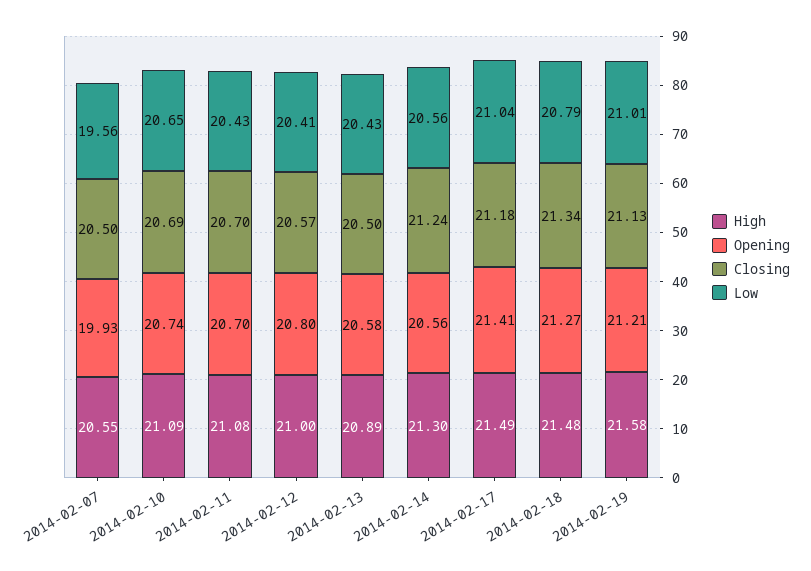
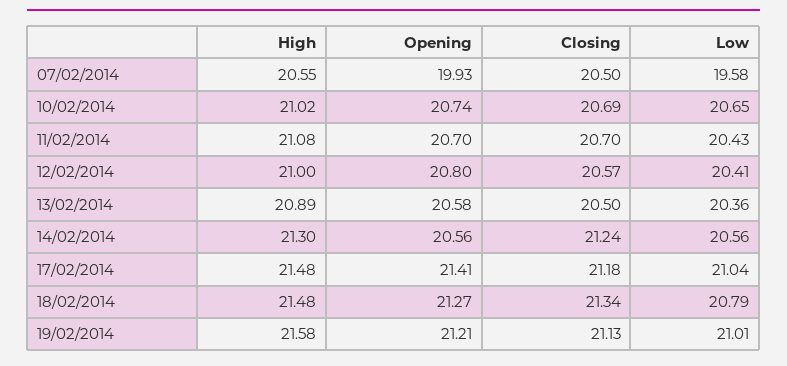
  {
    "High": {
      "2014-02-07": 20.55,
-     "2014-02-10": 21.09,
+     "2014-02-10": 21.02,
      "2014-02-11": 21.08,
      "2014-02-12": 21,
      "2014-02-13": 20.89,
      "2014-02-14": 21.3,
-     "2014-02-17": 21.49,
+     "2014-02-17": 21.48,
      "2014-02-18": 21.48,
      "2014-02-19": 21.58
    },
    "Opening": {
      "2014-02-07": 19.93,
      "2014-02-10": 20.74,
      "2014-02-11": 20.7,
      "2014-02-12": 20.8,
      "2014-02-13": 20.58,
      "2014-02-14": 20.56,
      "2014-02-17": 21.41,
      "2014-02-18": 21.27,
      "2014-02-19": 21.21
    },
    "Closing": {
      "2014-02-07": 20.5,
      "2014-02-10": 20.69,
      "2014-02-11": 20.7,
      "2014-02-12": 20.57,
      "2014-02-13": 20.5,
      "2014-02-14": 21.24,
      "2014-02-17": 21.18,
      "2014-02-18": 21.34,
      "2014-02-19": 21.13
    },
    "Low": {
-     "2014-02-07": 19.56,
+     "2014-02-07": 19.58,
      "2014-02-10": 20.65,
      "2014-02-11": 20.43,
      "2014-02-12": 20.41,
-     "2014-02-13": 20.43,
+     "2014-02-13": 20.36,
      "2014-02-14": 20.56,
      "2014-02-17": 21.04,
      "2014-02-18": 20.79,
      "2014-02-19": 21.01
    }
  }

